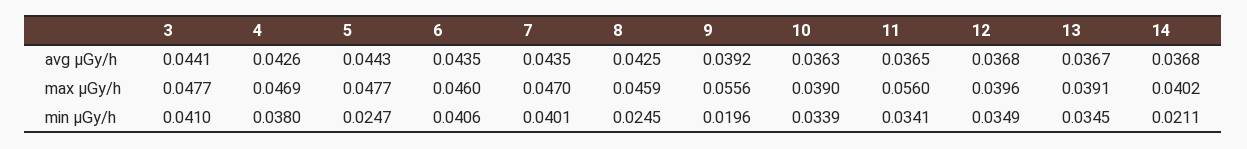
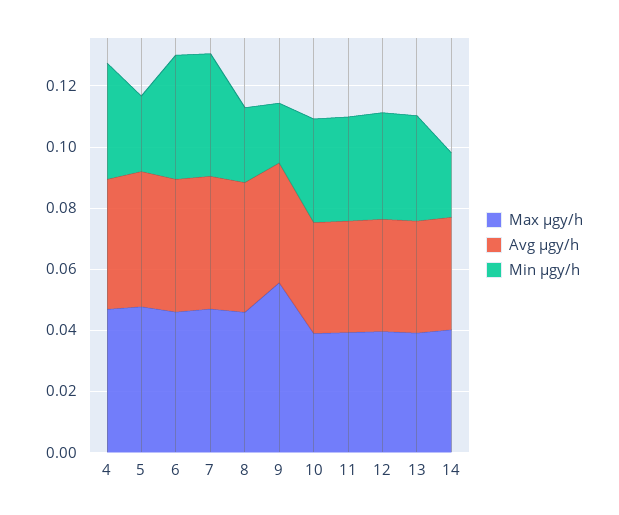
  {
    "avg μGy/h": {
-     "3": 0.0441,
      "4": 0.0426,
      "5": 0.0443,
      "6": 0.0435,
      "7": 0.0435,
      "8": 0.0425,
      "9": 0.0392,
      "10": 0.0363,
      "11": 0.0365,
      "12": 0.0368,
      "13": 0.0367,
      "14": 0.0368
    },
    "max μGy/h": {
-     "3": 0.0477,
      "4": 0.0469,
      "5": 0.0477,
      "6": 0.046,
      "7": 0.047,
      "8": 0.0459,
      "9": 0.0556,
      "10": 0.039,
-     "11": 0.056,
+     "11": 0.04,
      "12": 0.0396,
      "13": 0.0391,
      "14": 0.0402
    },
    "min μGy/h": {
-     "3": 0.041,
      "4": 0.038,
      "5": 0.0247,
      "6": 0.0406,
      "7": 0.0401,
      "8": 0.0245,
      "9": 0.0196,
      "10": 0.0339,
      "11": 0.0341,
      "12": 0.0349,
      "13": 0.0345,
      "14": 0.0211
    }
  }

